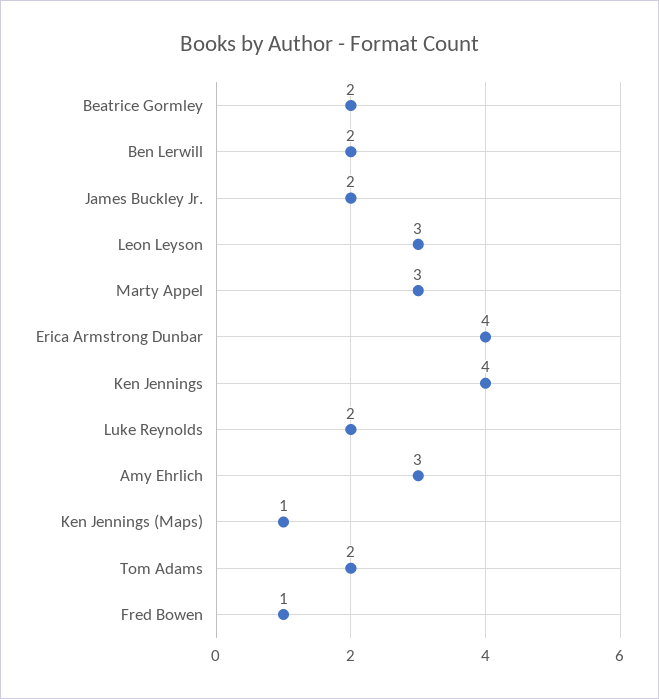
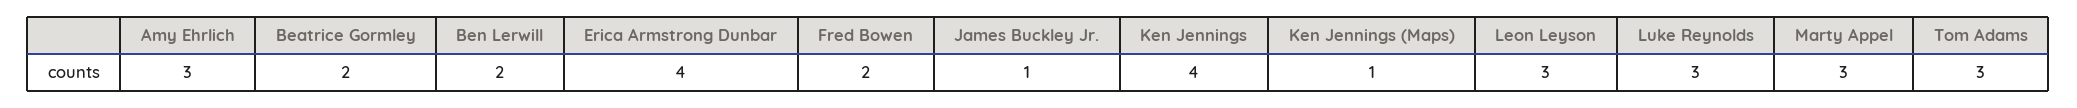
  {
    "Beatrice Gormley": 2,
    "Ben Lerwill": 2,
-   "James Buckley Jr.": 2,
+   "James Buckley Jr.": 1,
    "Leon Leyson": 3,
    "Marty Appel": 3,
    "Erica Armstrong Dunbar": 4,
    "Ken Jennings": 4,
-   "Luke Reynolds": 2,
+   "Luke Reynolds": 3,
    "Amy Ehrlich": 3,
    "Ken Jennings (Maps)": 1,
-   "Tom Adams": 2,
+   "Tom Adams": 3,
-   "Fred Bowen": 1
+   "Fred Bowen": 2
  }

